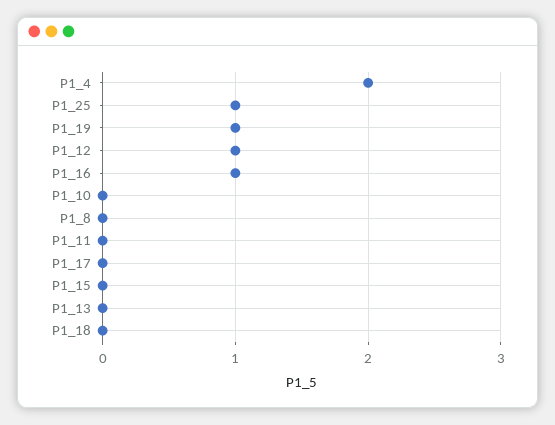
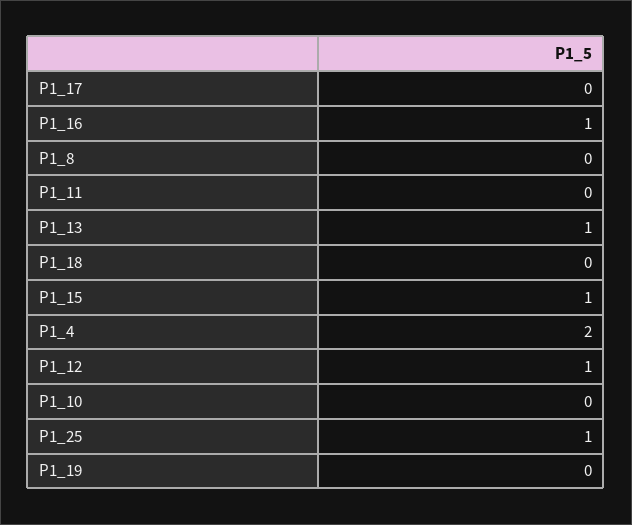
  {
    "P1_4": 2,
    "P1_25": 1,
-   "P1_19": 1,
+   "P1_19": 0,
    "P1_12": 1,
    "P1_16": 1,
    "P1_10": 0,
    "P1_8": 0,
    "P1_11": 0,
    "P1_17": 0,
-   "P1_15": 0,
+   "P1_15": 1,
-   "P1_13": 0,
+   "P1_13": 1,
    "P1_18": 0
  }

